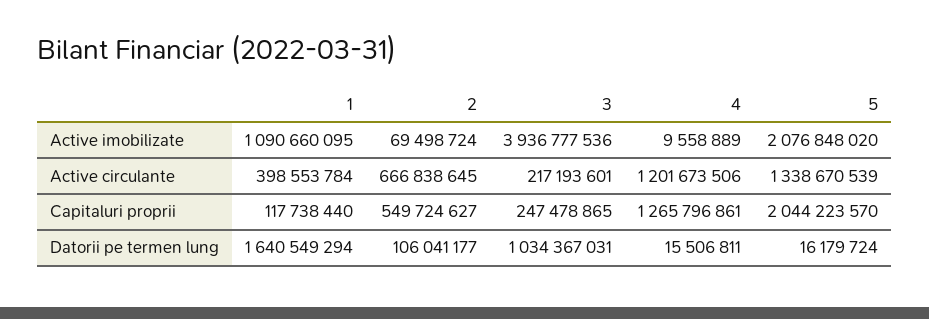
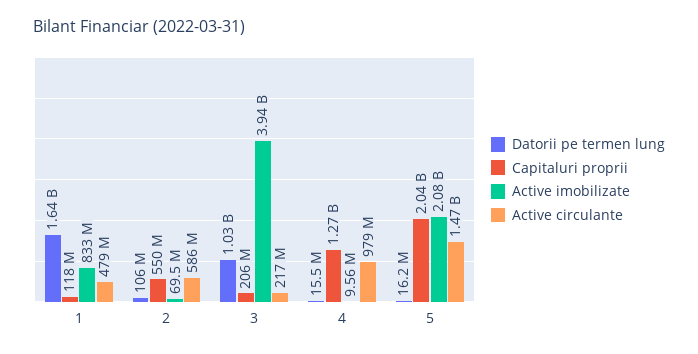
  {
    "Active imobilizate": {
-     "1": 1090660095,
+     "1": 833000000,
      "2": 69498724,
      "3": 3936777536,
      "4": 9558889,
      "5": 2076848020
    },
    "Active circulante": {
-     "1": 398553784,
+     "1": 479000000,
-     "2": 666838645,
+     "2": 586000000,
      "3": 217193601,
-     "4": 1201673506,
+     "4": 979000000,
-     "5": 1338670539
+     "5": 1470000000
    },
    "Capitaluri proprii": {
      "1": 117738440,
      "2": 549724627,
-     "3": 247478865,
+     "3": 206000000,
      "4": 1265796861,
      "5": 2044223570
    },
    "Datorii pe termen lung": {
      "1": 1640549294,
      "2": 106041177,
      "3": 1034367031,
      "4": 15506811,
      "5": 16179724
    }
  }

